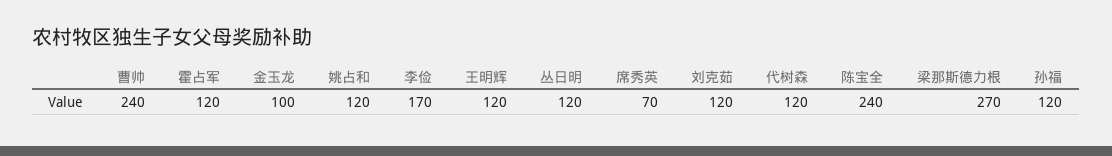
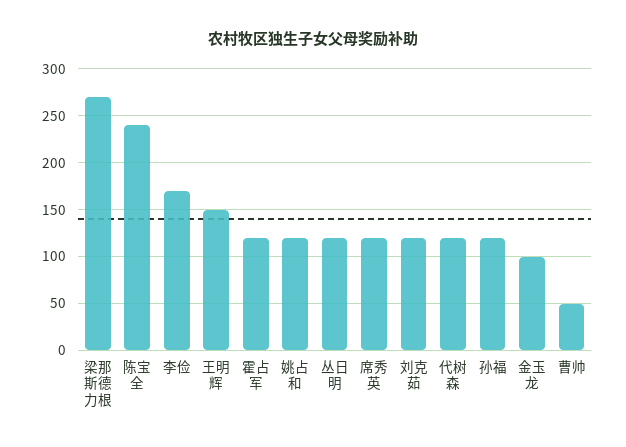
  {
-   "曹帅": 240,
+   "曹帅": 50,
    "霍占军": 120,
    "金玉龙": 100,
    "姚占和": 120,
    "李俭": 170,
-   "王明辉": 120,
+   "王明辉": 150,
    "丛日明": 120,
-   "席秀英": 70,
+   "席秀英": 120,
    "刘克茹": 120,
    "代树森": 120,
    "陈宝全": 240,
    "梁那斯德力根": 270,
    "孙福": 120
  }

